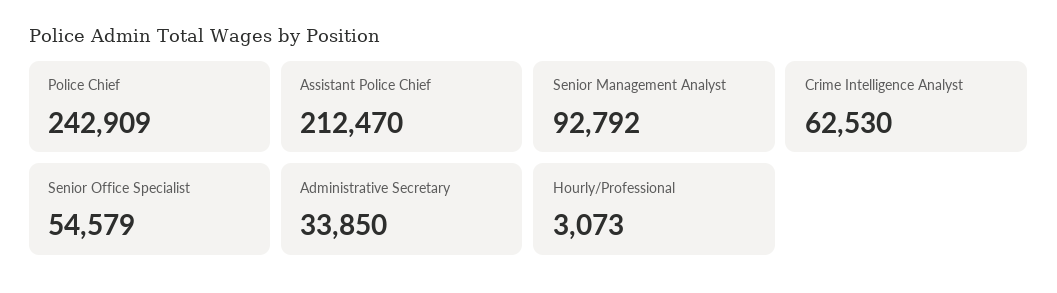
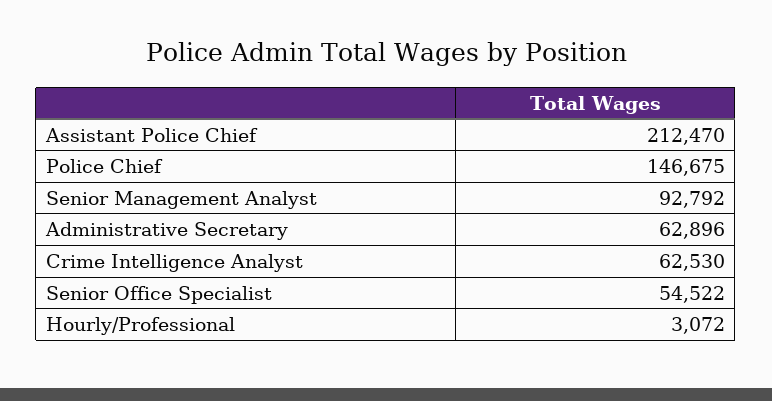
  {
-   "Police Chief": 242909,
+   "Police Chief": 146675,
    "Assistant Police Chief": 212470,
    "Senior Management Analyst": 92792,
    "Crime Intelligence Analyst": 62530,
-   "Senior Office Specialist": 54579,
+   "Senior Office Specialist": 54522,
-   "Administrative Secretary": 33850,
+   "Administrative Secretary": 62896,
-   "Hourly/Professional": 3073
+   "Hourly/Professional": 3072
  }

